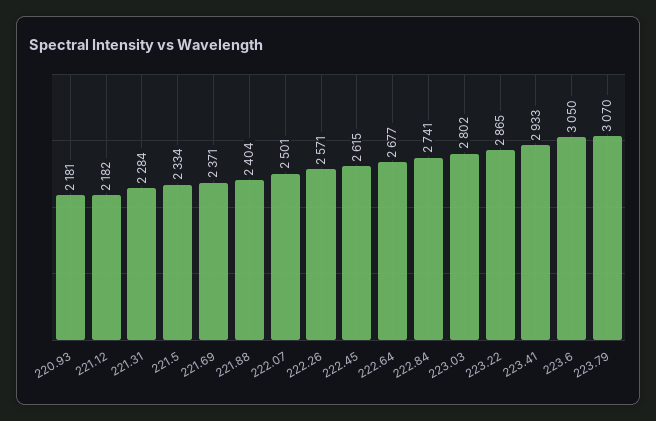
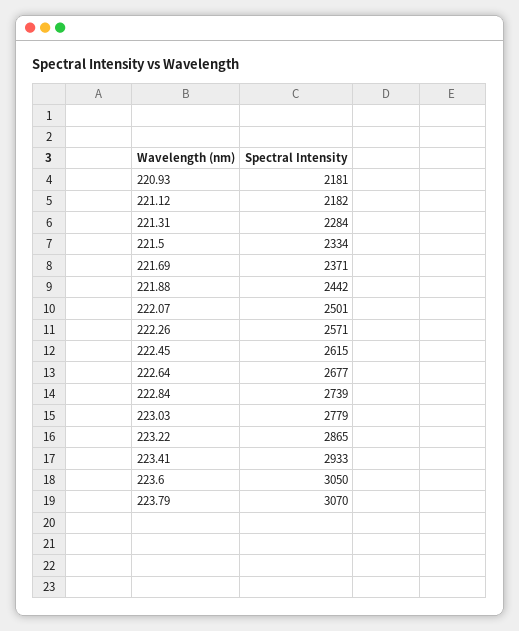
  {
    "220.93": 2181,
    "221.12": 2182,
    "221.31": 2284,
    "221.5": 2334,
    "221.69": 2371,
-   "221.88": 2404,
+   "221.88": 2442,
    "222.07": 2501,
    "222.26": 2571,
    "222.45": 2615,
    "222.64": 2677,
-   "222.84": 2741,
+   "222.84": 2739,
-   "223.03": 2802,
+   "223.03": 2779,
    "223.22": 2865,
    "223.41": 2933,
    "223.6": 3050,
    "223.79": 3070
  }

